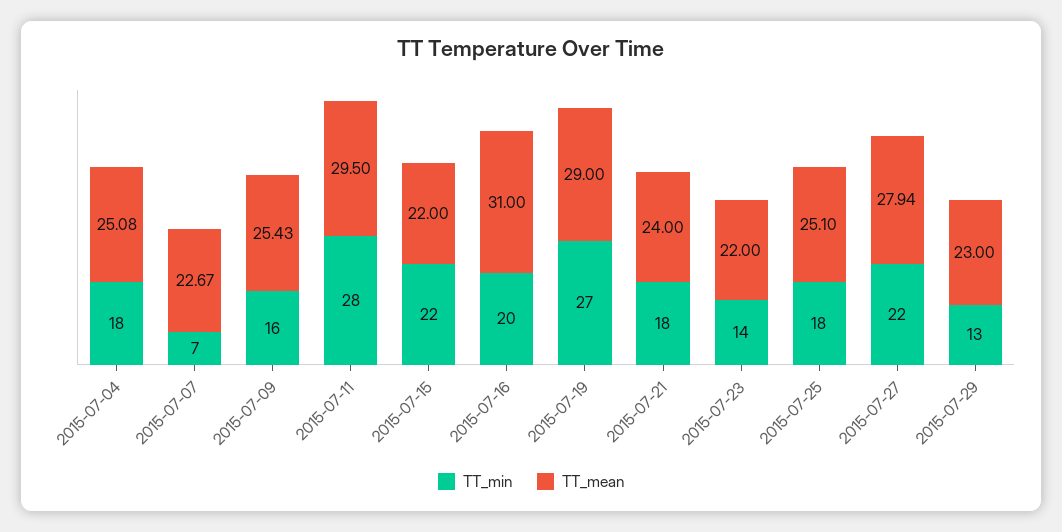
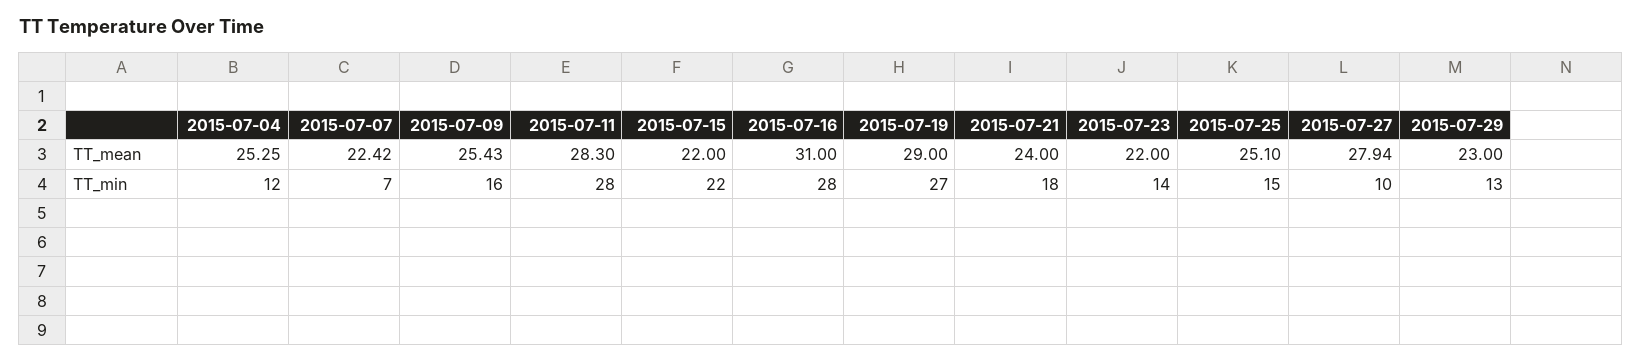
  {
    "TT_min": {
-     "2015-07-04": 18,
+     "2015-07-04": 12,
      "2015-07-07": 7,
      "2015-07-09": 16,
      "2015-07-11": 28,
      "2015-07-15": 22,
-     "2015-07-16": 20,
+     "2015-07-16": 28,
      "2015-07-19": 27,
      "2015-07-21": 18,
      "2015-07-23": 14,
-     "2015-07-25": 18,
+     "2015-07-25": 15,
-     "2015-07-27": 22,
+     "2015-07-27": 10,
      "2015-07-29": 13
    },
    "TT_mean": {
-     "2015-07-04": 25.08,
+     "2015-07-04": 25.25,
-     "2015-07-07": 22.67,
+     "2015-07-07": 22.42,
      "2015-07-09": 25.43,
-     "2015-07-11": 29.5,
+     "2015-07-11": 28.3,
      "2015-07-15": 22,
      "2015-07-16": 31,
      "2015-07-19": 29,
      "2015-07-21": 24,
      "2015-07-23": 22,
      "2015-07-25": 25.1,
      "2015-07-27": 27.94,
      "2015-07-29": 23
    }
  }

